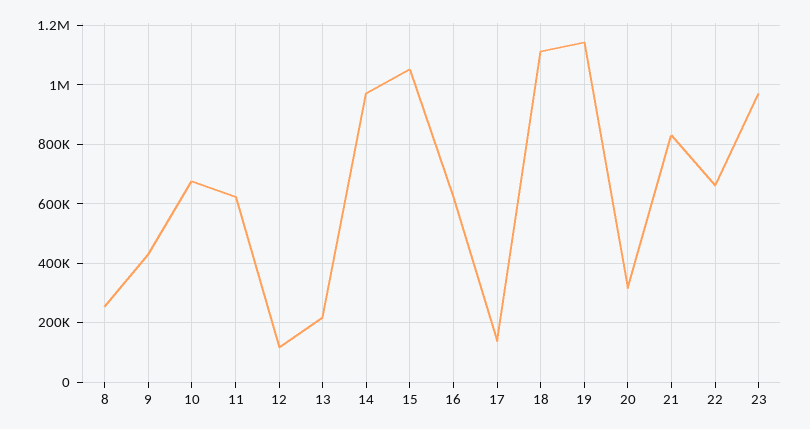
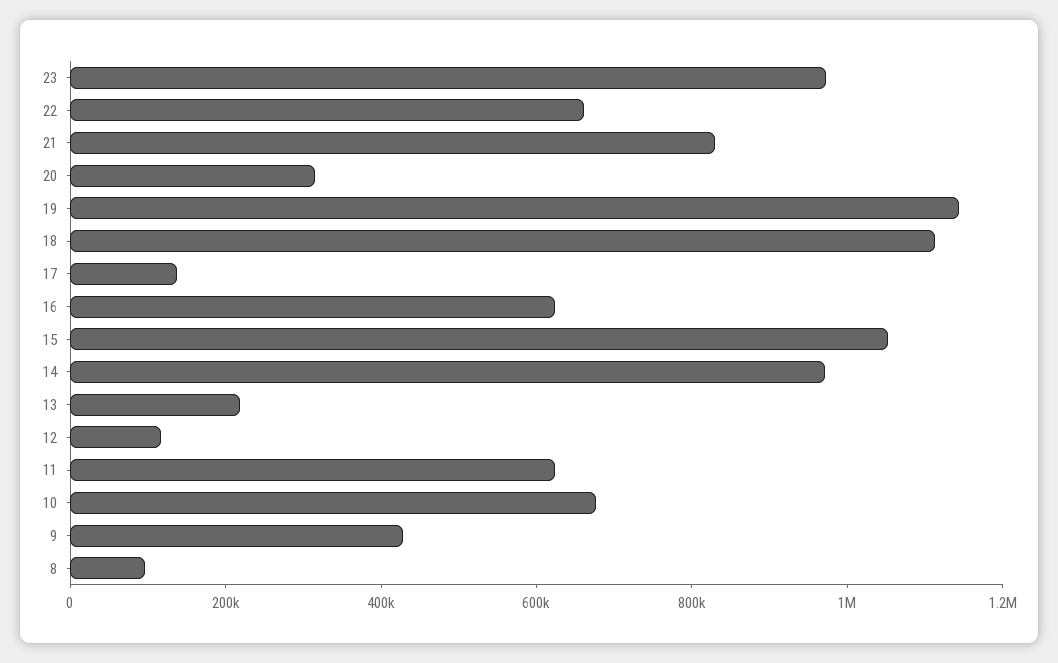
  {
-   "8": 250000,
+   "8": 100000,
    "9": 425000,
    "10": 675000,
    "11": 625000,
    "12": 125000,
    "13": 225000,
    "14": 975000,
    "15": 1050000,
    "16": 625000,
    "17": 150000,
    "18": 1125000,
    "19": 1150000,
    "20": 325000,
    "21": 825000,
    "22": 650000,
    "23": 975000
  }

